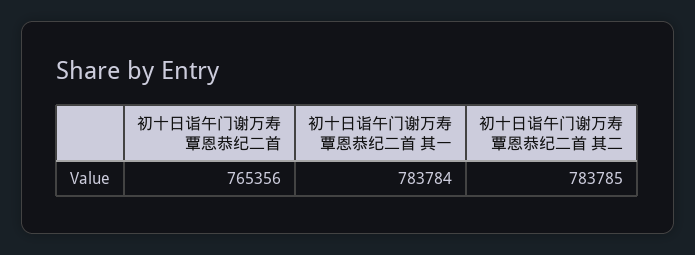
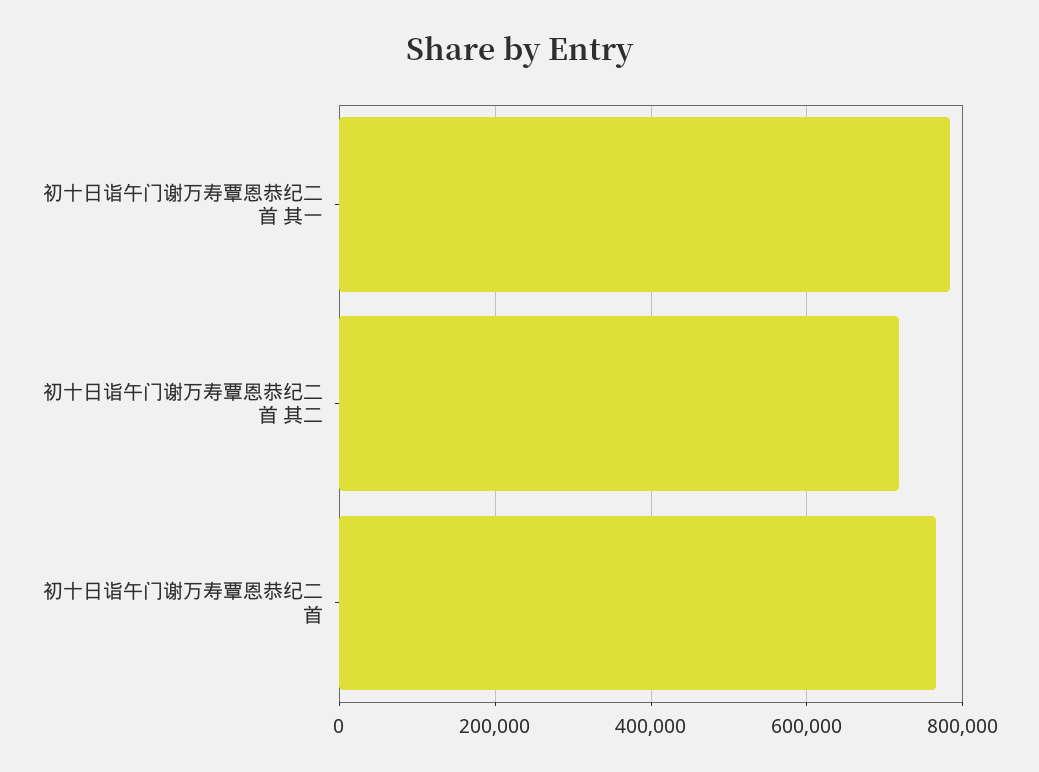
  {
    "初十日诣午门谢万寿覃恩恭纪二首": 765356,
    "初十日诣午门谢万寿覃恩恭纪二首 其一": 783784,
-   "初十日诣午门谢万寿覃恩恭纪二首 其二": 783785
+   "初十日诣午门谢万寿覃恩恭纪二首 其二": 720000
  }

